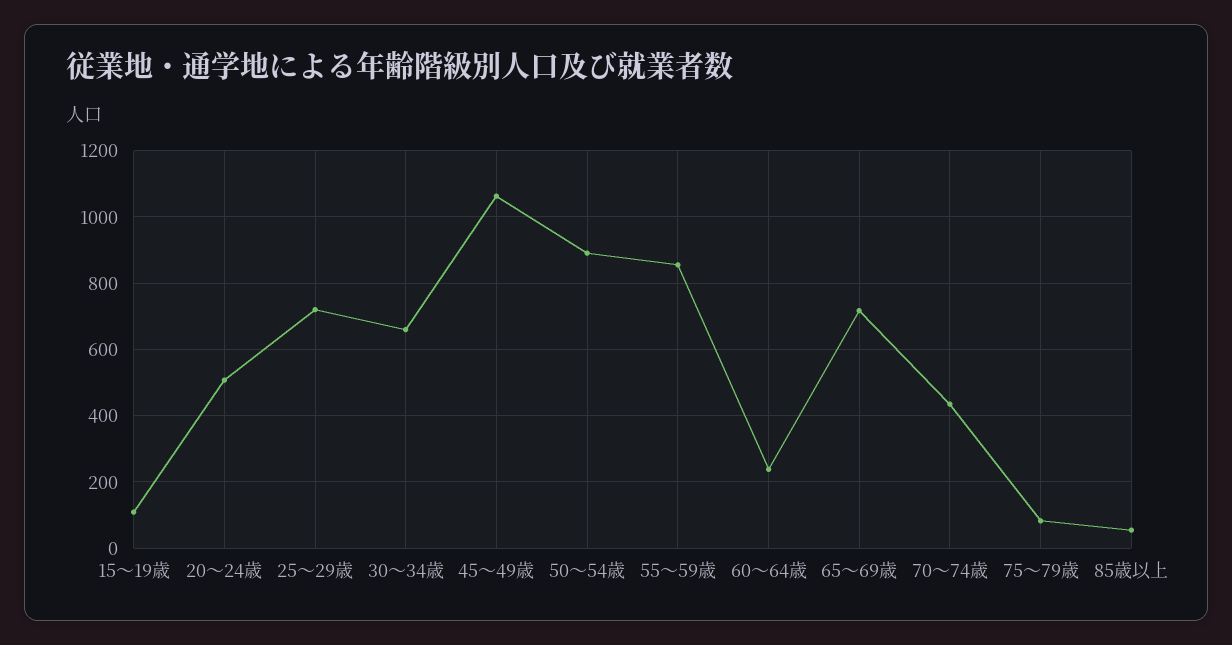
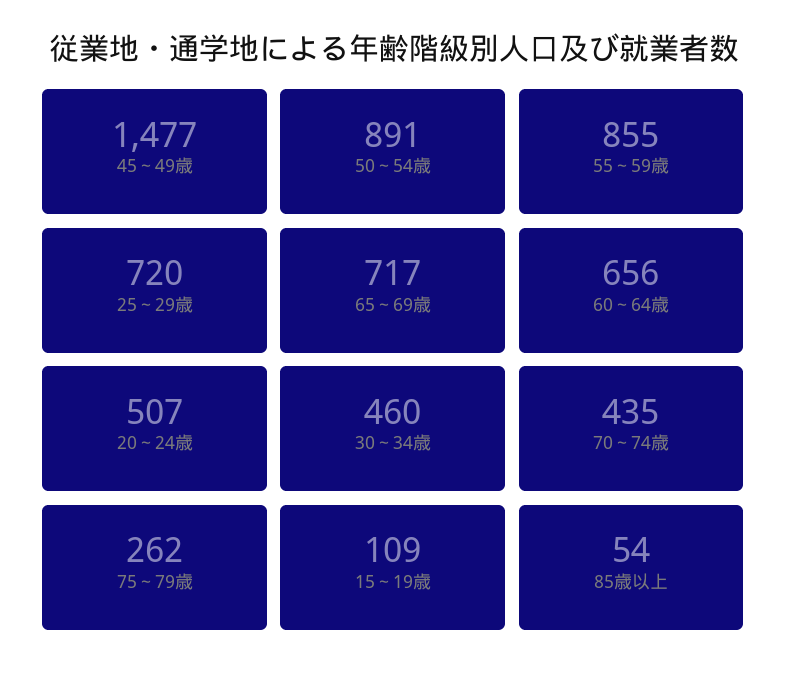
  {
    "15～19歳": 109,
    "20～24歳": 507,
    "25～29歳": 720,
-   "30～34歳": 660,
+   "30～34歳": 460,
-   "45～49歳": 1060,
+   "45～49歳": 1477,
    "50～54歳": 891,
    "55～59歳": 855,
-   "60～64歳": 240,
+   "60～64歳": 656,
    "65～69歳": 717,
    "70～74歳": 435,
-   "75～79歳": 80,
+   "75～79歳": 262,
    "85歳以上": 54
  }

